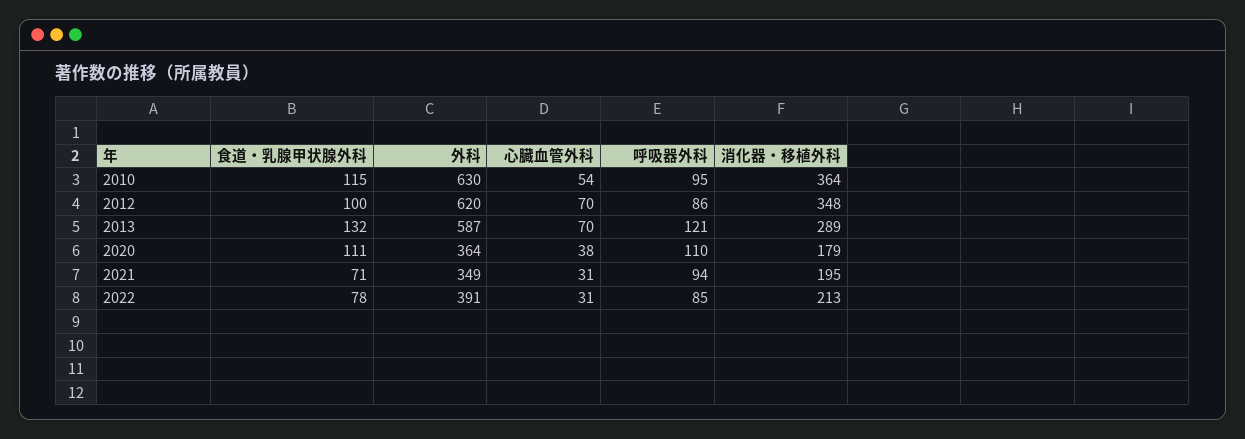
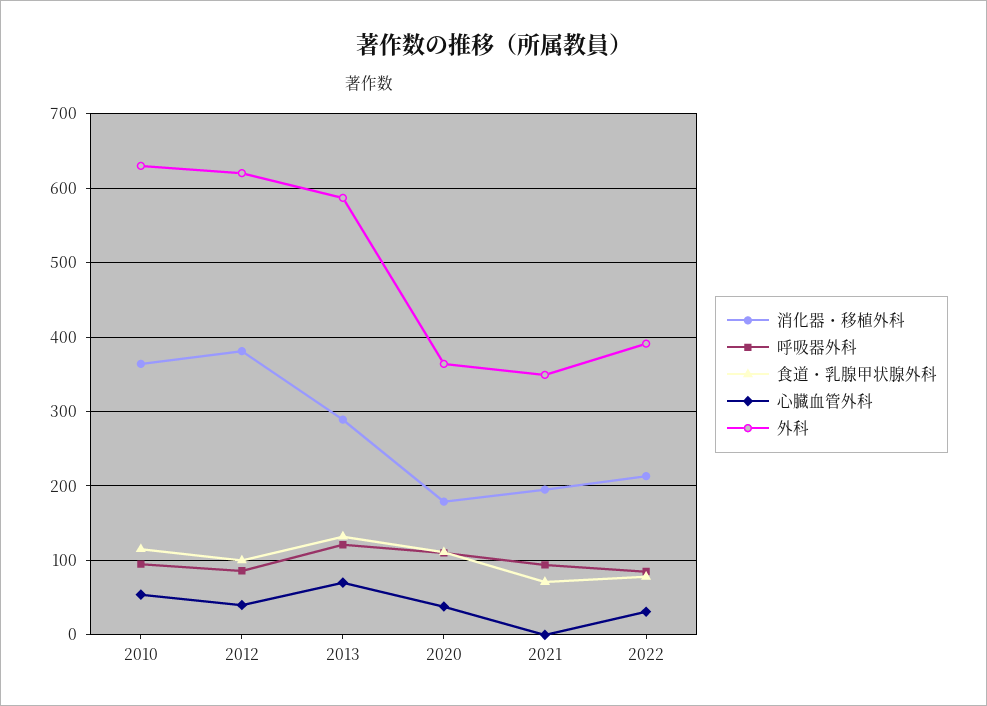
  {
    "食道・乳腺甲状腺外科": {
      "2010": 115,
      "2012": 100,
      "2013": 132,
      "2020": 111,
      "2021": 71,
      "2022": 78
    },
    "外科": {
      "2010": 630,
      "2012": 620,
      "2013": 587,
      "2020": 364,
      "2021": 349,
      "2022": 391
    },
    "心臓血管外科": {
      "2010": 54,
-     "2012": 70,
+     "2012": 40,
      "2013": 70,
      "2020": 38,
-     "2021": 31,
+     "2021": 0,
      "2022": 31
    },
    "呼吸器外科": {
      "2010": 95,
      "2012": 86,
      "2013": 121,
      "2020": 110,
      "2021": 94,
      "2022": 85
    },
    "消化器・移植外科": {
      "2010": 364,
-     "2012": 348,
+     "2012": 380,
      "2013": 289,
      "2020": 179,
      "2021": 195,
      "2022": 213
    }
  }

